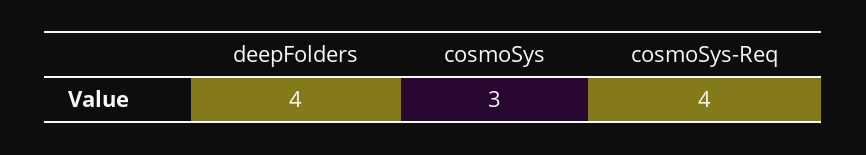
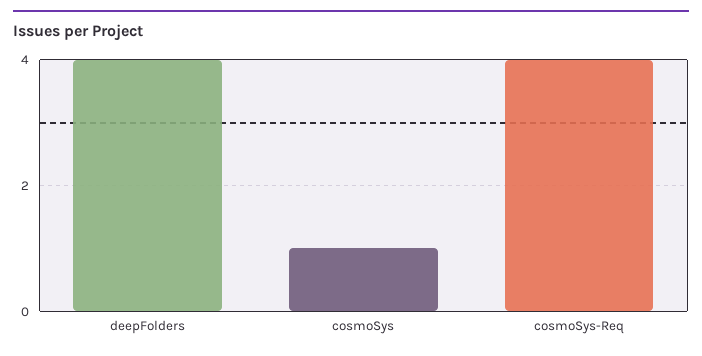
  {
    "deepFolders": 4,
-   "cosmoSys": 3,
+   "cosmoSys": 1,
    "cosmoSys-Req": 4
  }

